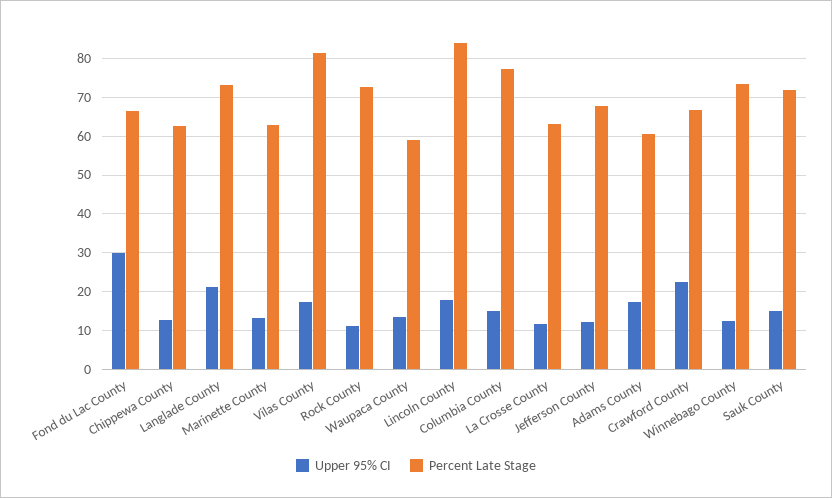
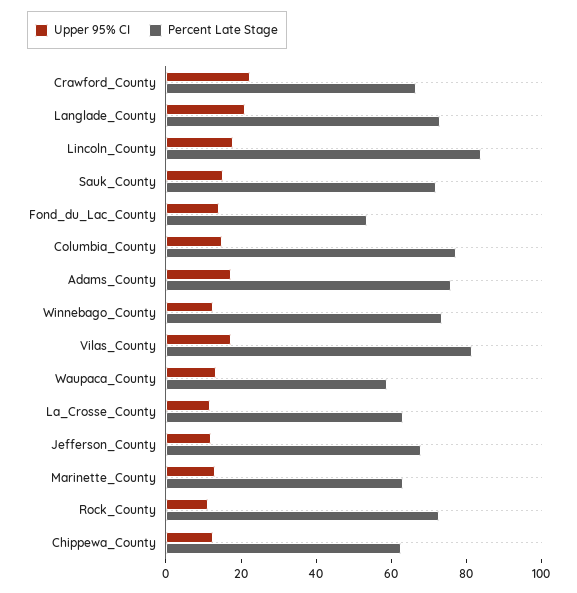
  {
    "Upper 95% CI": {
-     "Fond du Lac County": 30,
+     "Fond du Lac County": 15,
      "Chippewa County": 12,
      "Langlade County": 22,
      "Marinette County": 14,
      "Vilas County": 18,
      "Rock County": 12,
      "Waupaca County": 14,
      "Lincoln County": 18,
      "Columbia County": 16,
      "La Crosse County": 12,
      "Jefferson County": 12,
      "Adams County": 18,
      "Crawford County": 22,
      "Winnebago County": 12,
      "Sauk County": 16
    },
    "Percent Late Stage": {
-     "Fond du Lac County": 66,
+     "Fond du Lac County": 55,
      "Chippewa County": 62,
      "Langlade County": 74,
      "Marinette County": 64,
      "Vilas County": 82,
      "Rock County": 72,
      "Waupaca County": 60,
      "Lincoln County": 84,
      "Columbia County": 78,
      "La Crosse County": 64,
      "Jefferson County": 68,
-     "Adams County": 60,
+     "Adams County": 75,
      "Crawford County": 66,
      "Winnebago County": 74,
      "Sauk County": 72
    }
  }

